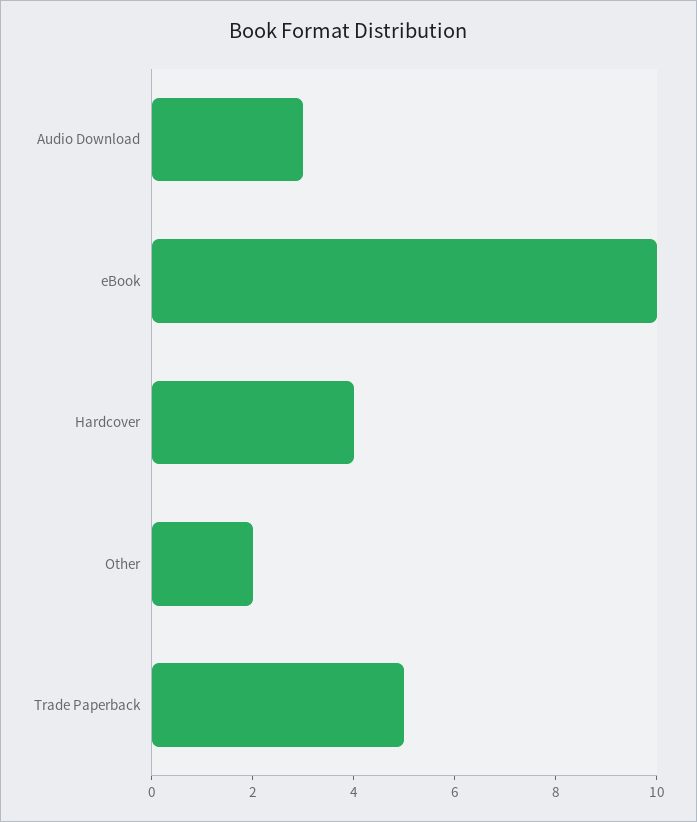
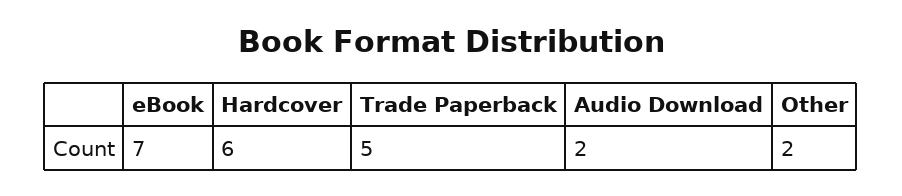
  {
-   "Audio Download": 3,
+   "Audio Download": 2,
-   "eBook": 10,
+   "eBook": 7,
-   "Hardcover": 4,
+   "Hardcover": 6,
    "Other": 2,
    "Trade Paperback": 5
  }

